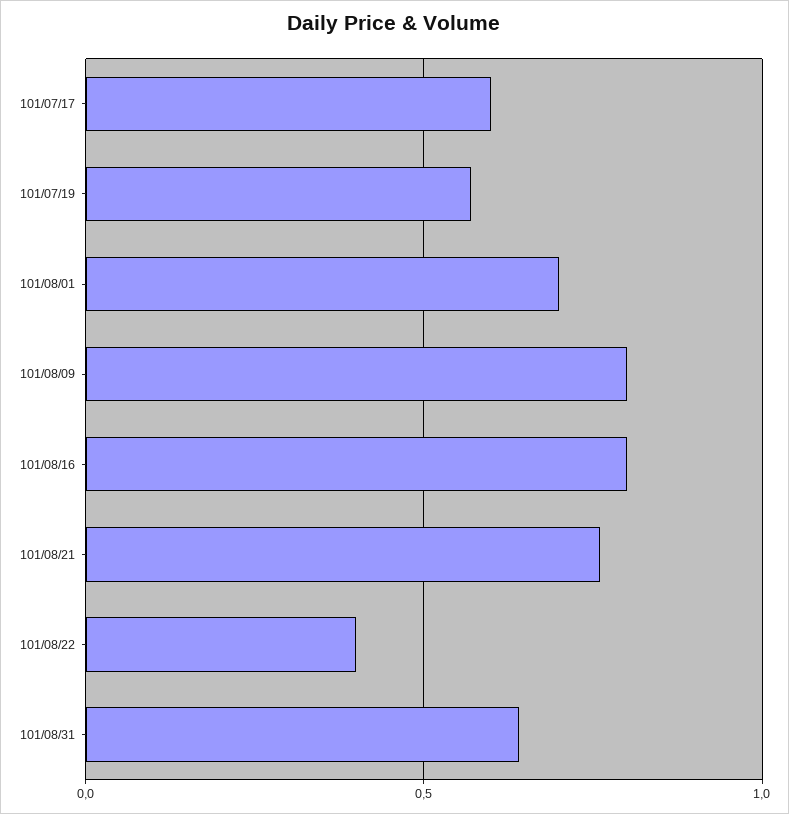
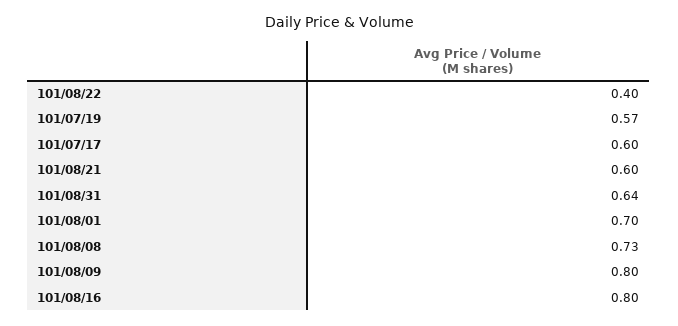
  {
    "101/07/17": 0.6,
    "101/07/19": 0.57,
    "101/08/01": 0.7,
    "101/08/09": 0.8,
    "101/08/16": 0.8,
-   "101/08/21": 0.75,
+   "101/08/21": 0.6,
    "101/08/22": 0.4,
-   "101/08/31": 0.64
+   "101/08/31": 0.64,
+   "101/08/08": 0.73
  }

